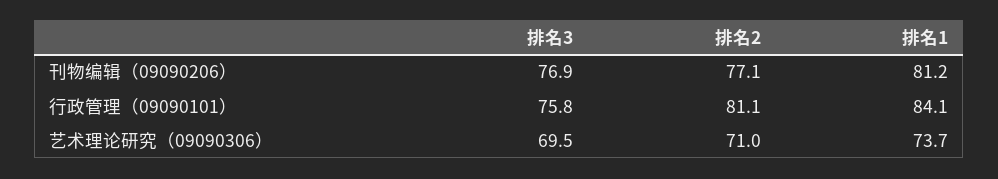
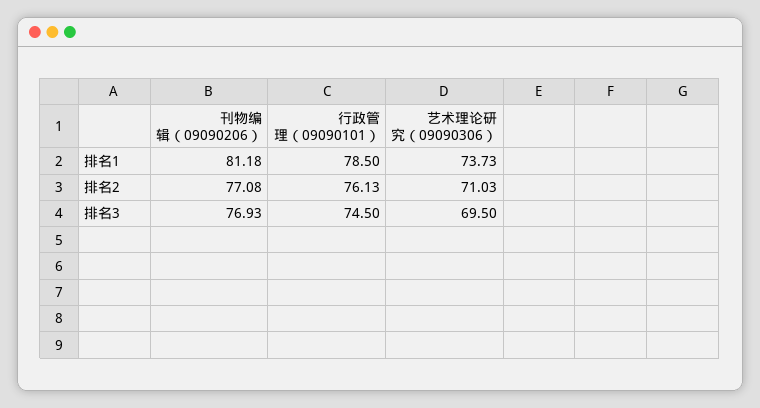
  {
    "排名3": {
      "刊物编辑（09090206）": 76.93,
-     "行政管理（09090101）": 75.8,
+     "行政管理（09090101）": 74.5,
      "艺术理论研究（09090306）": 69.5
    },
    "排名2": {
      "刊物编辑（09090206）": 77.08,
-     "行政管理（09090101）": 81.1,
+     "行政管理（09090101）": 76.13,
      "艺术理论研究（09090306）": 71.03
    },
    "排名1": {
      "刊物编辑（09090206）": 81.18,
-     "行政管理（09090101）": 84.1,
+     "行政管理（09090101）": 78.5,
      "艺术理论研究（09090306）": 73.73
    }
  }

